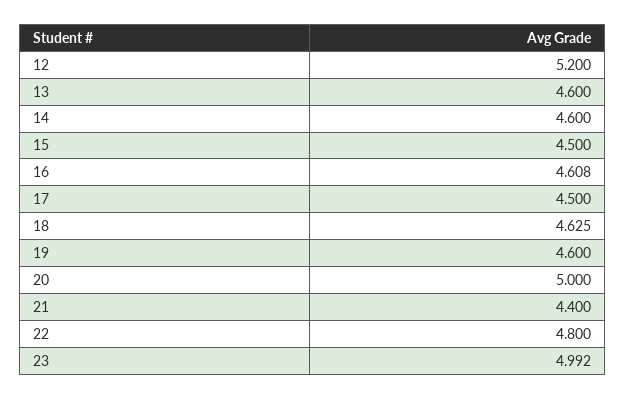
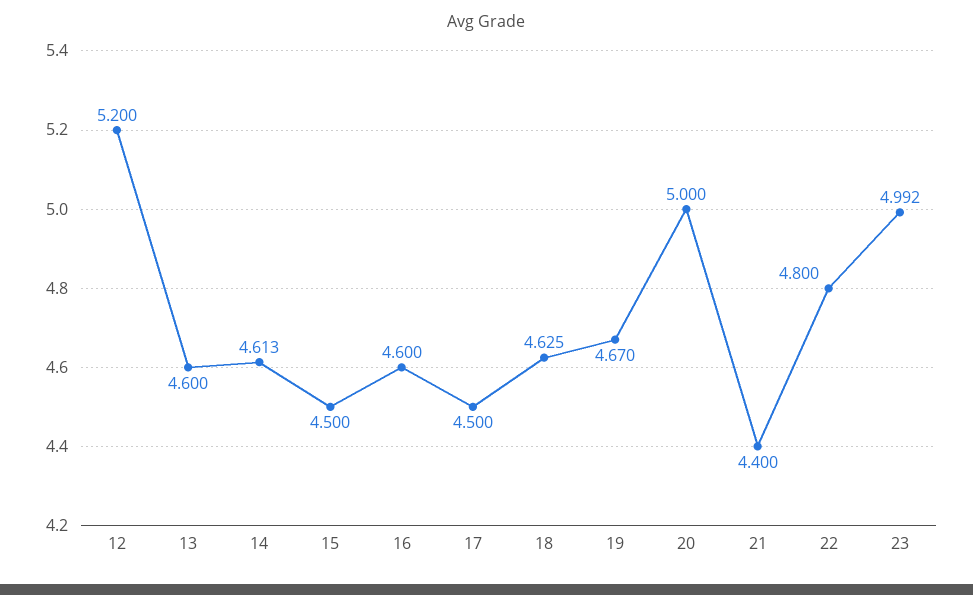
  {
    "12": 5.2,
    "13": 4.6,
-   "14": 4.6,
+   "14": 4.613,
    "15": 4.5,
-   "16": 4.608,
+   "16": 4.6,
    "17": 4.5,
    "18": 4.625,
-   "19": 4.6,
+   "19": 4.67,
    "20": 5,
    "21": 4.4,
    "22": 4.8,
    "23": 4.992
  }

